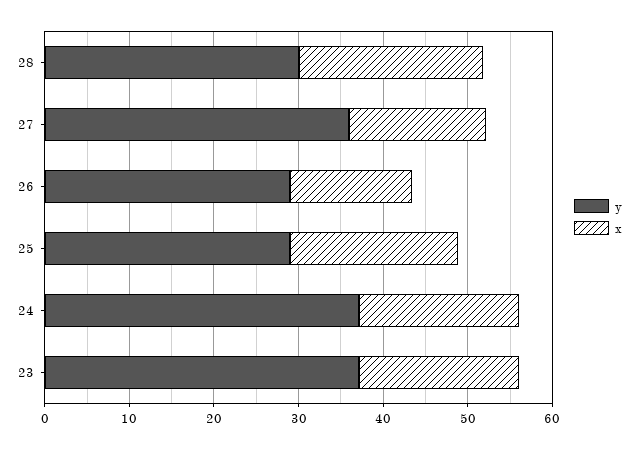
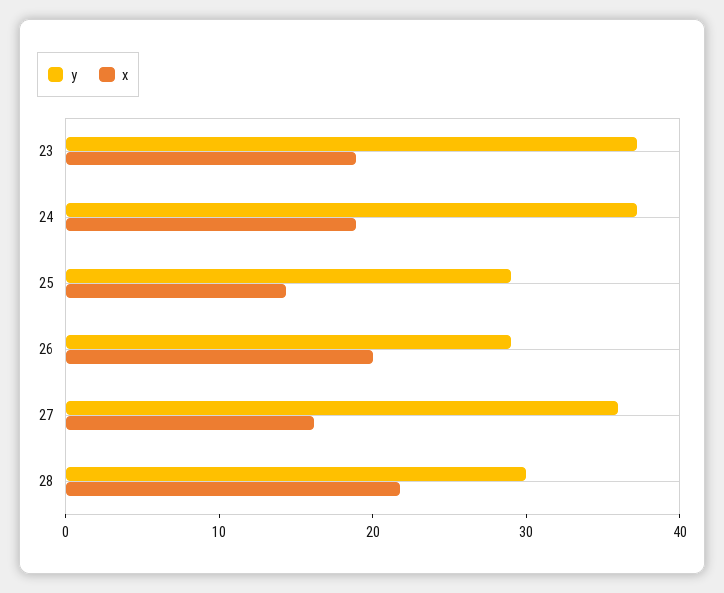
  {
    "y": {
      "28": 30,
      "27": 36,
      "26": 30,
      "25": 30,
      "24": 38,
      "23": 38
    },
    "x": {
      "28": 22,
      "27": 16,
-     "26": 14,
+     "26": 20,
-     "25": 20,
+     "25": 14,
      "24": 18,
      "23": 18
    }
  }

